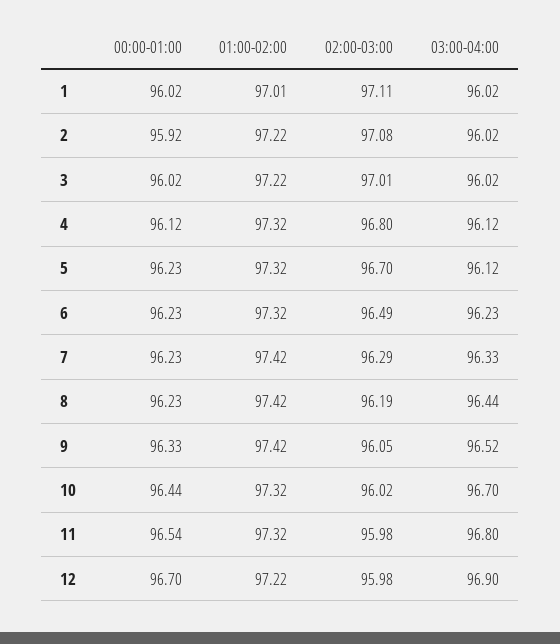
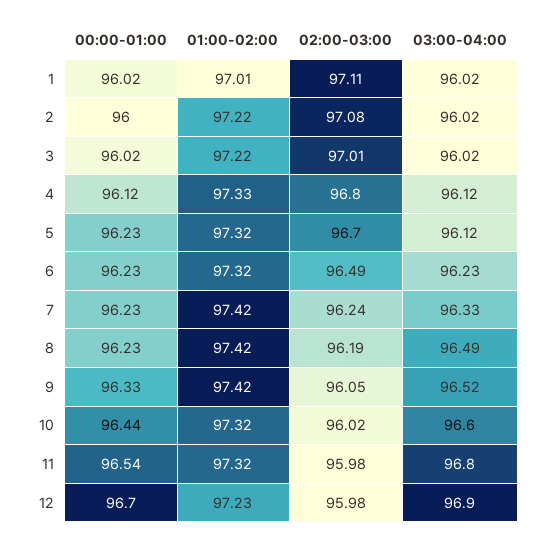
  {
    "00:00-01:00": {
      "1": 96.02,
-     "2": 95.92,
+     "2": 96,
      "3": 96.02,
      "4": 96.12,
      "5": 96.23,
      "6": 96.23,
      "7": 96.23,
      "8": 96.23,
      "9": 96.33,
      "10": 96.44,
      "11": 96.54,
      "12": 96.7
    },
    "01:00-02:00": {
      "1": 97.01,
      "2": 97.22,
      "3": 97.22,
-     "4": 97.32,
+     "4": 97.33,
      "5": 97.32,
      "6": 97.32,
      "7": 97.42,
      "8": 97.42,
      "9": 97.42,
      "10": 97.32,
      "11": 97.32,
-     "12": 97.22
+     "12": 97.23
    },
    "02:00-03:00": {
      "1": 97.11,
      "2": 97.08,
      "3": 97.01,
      "4": 96.8,
      "5": 96.7,
      "6": 96.49,
-     "7": 96.29,
+     "7": 96.24,
      "8": 96.19,
      "9": 96.05,
      "10": 96.02,
      "11": 95.98,
      "12": 95.98
    },
    "03:00-04:00": {
      "1": 96.02,
      "2": 96.02,
      "3": 96.02,
      "4": 96.12,
      "5": 96.12,
      "6": 96.23,
      "7": 96.33,
-     "8": 96.44,
+     "8": 96.49,
      "9": 96.52,
-     "10": 96.7,
+     "10": 96.6,
      "11": 96.8,
      "12": 96.9
    }
  }

